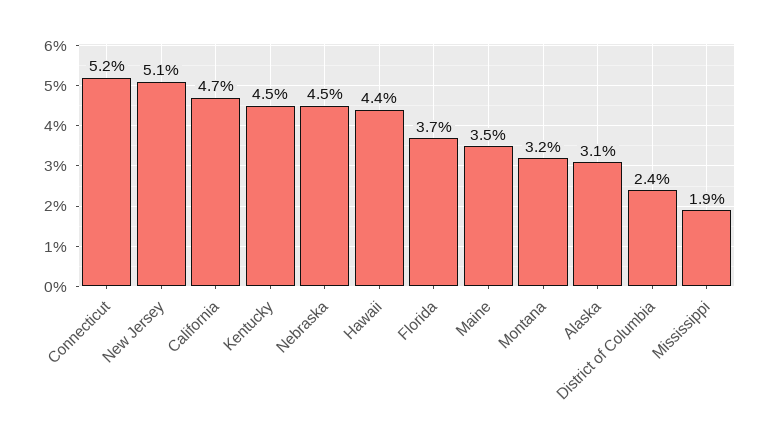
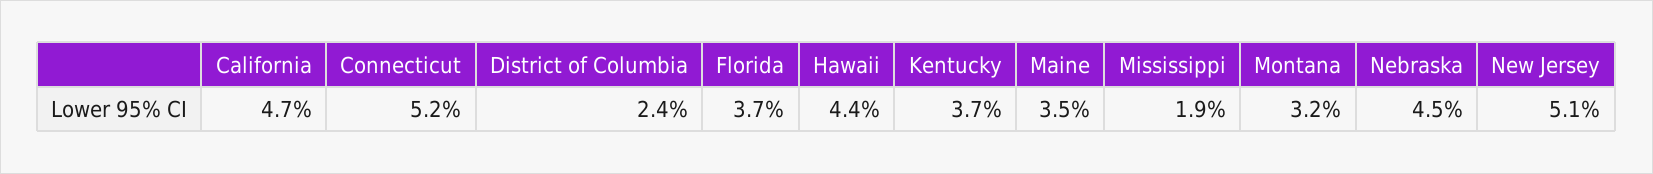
  {
    "Connecticut": 5.2,
    "New Jersey": 5.1,
    "California": 4.7,
-   "Kentucky": 4.5,
+   "Kentucky": 3.7,
    "Nebraska": 4.5,
    "Hawaii": 4.4,
    "Florida": 3.7,
    "Maine": 3.5,
    "Montana": 3.2,
-   "Alaska": 3.1,
    "District of Columbia": 2.4,
    "Mississippi": 1.9
  }

